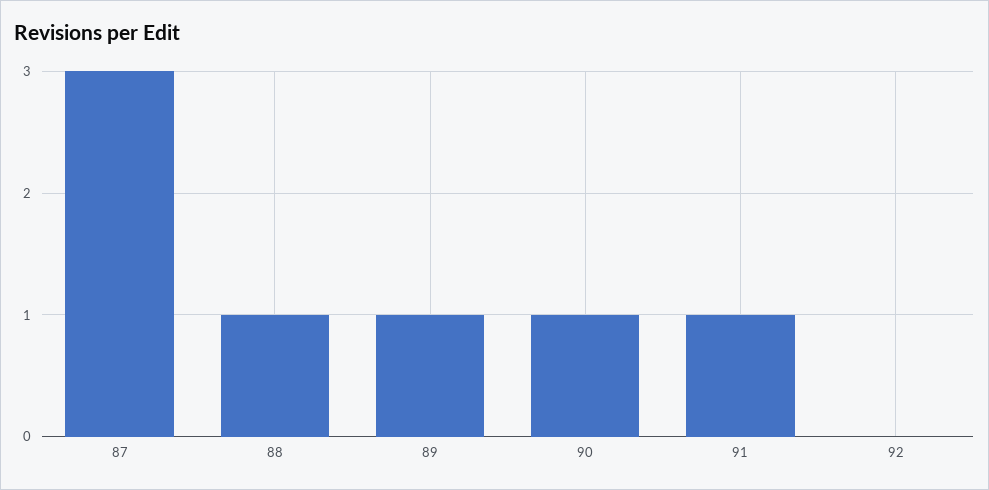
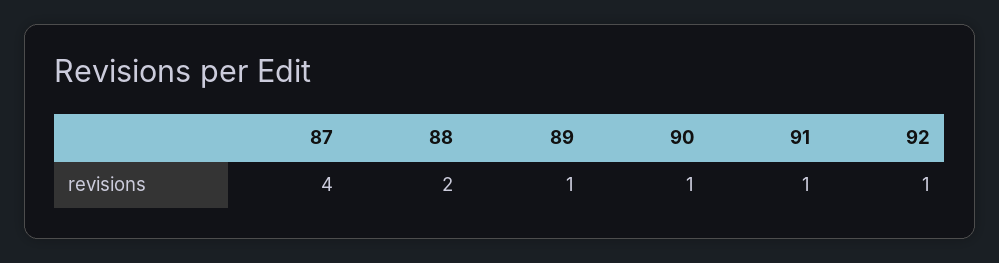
  {
-   "87": 3,
+   "87": 4,
-   "88": 1,
+   "88": 2,
    "89": 1,
    "90": 1,
    "91": 1,
-   "92": 0
+   "92": 1
  }

